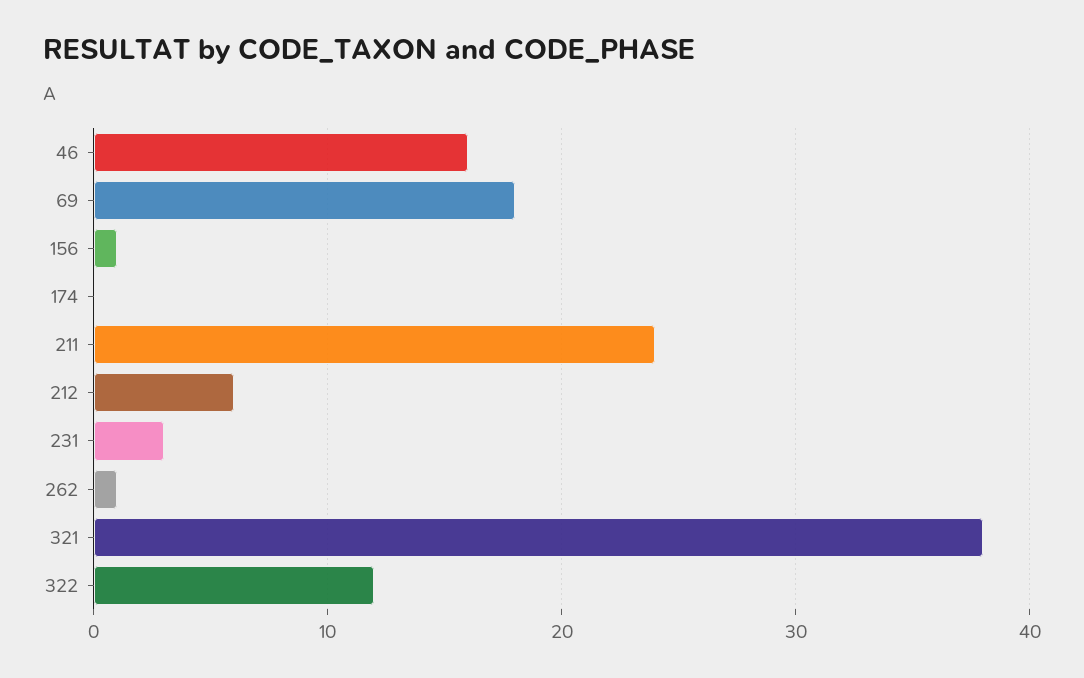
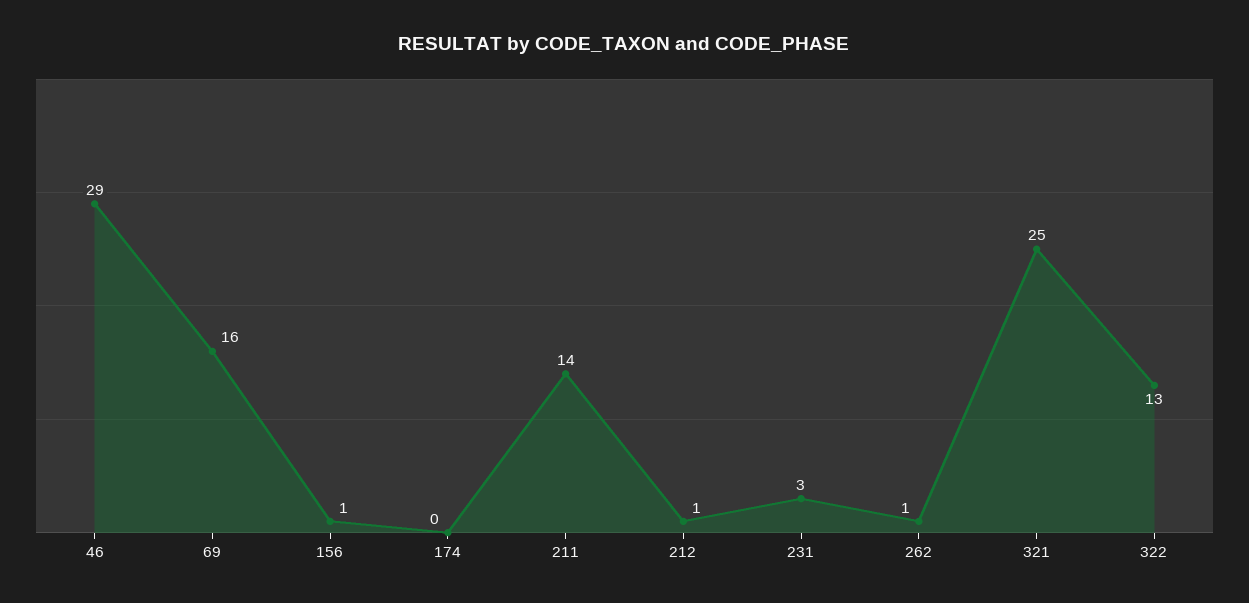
  {
-   "46": 16,
+   "46": 29,
-   "69": 18,
+   "69": 16,
    "156": 1,
    "174": 0,
-   "211": 24,
+   "211": 14,
-   "212": 6,
+   "212": 1,
    "231": 3,
    "262": 1,
-   "321": 38,
+   "321": 25,
-   "322": 12
+   "322": 13
  }

